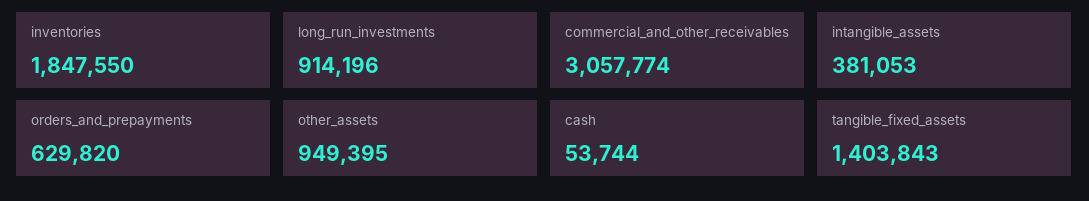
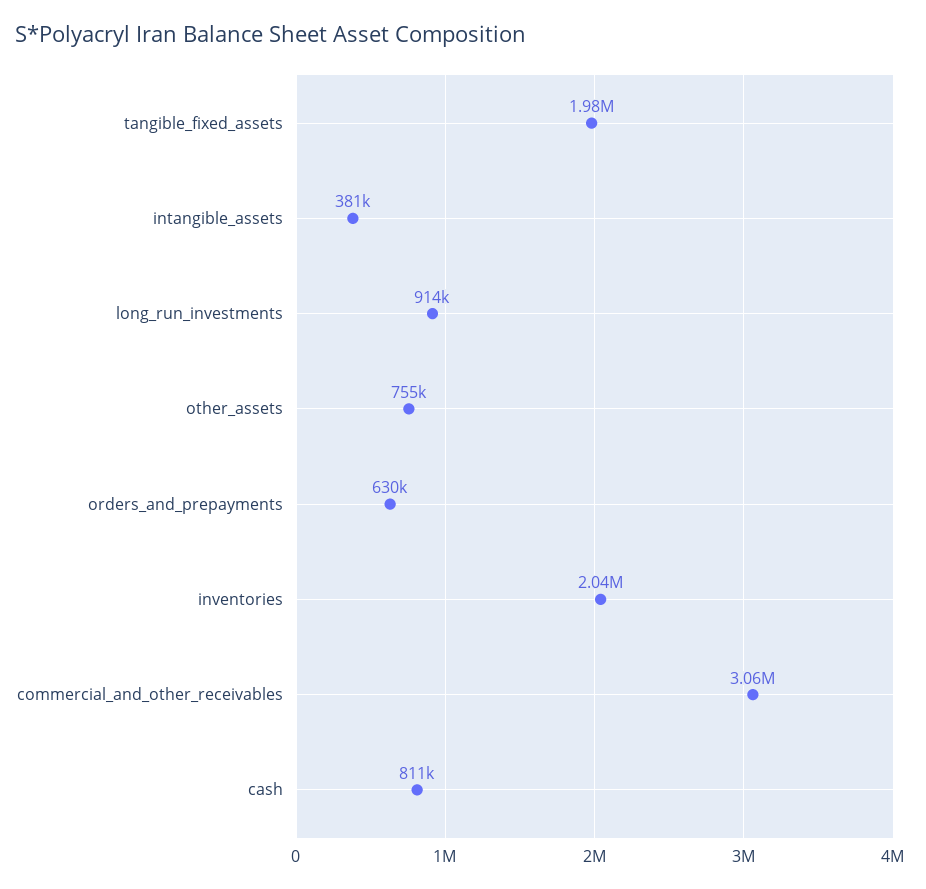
  {
-   "inventories": 1847550,
+   "inventories": 2040000,
    "long_run_investments": 914196,
    "commercial_and_other_receivables": 3057774,
    "intangible_assets": 381053,
    "orders_and_prepayments": 629820,
-   "other_assets": 949395,
+   "other_assets": 755000,
-   "cash": 53744,
+   "cash": 811000,
-   "tangible_fixed_assets": 1403843
+   "tangible_fixed_assets": 1980000
  }

